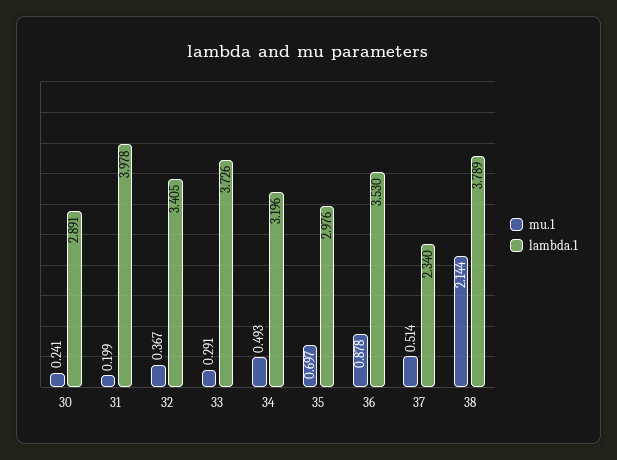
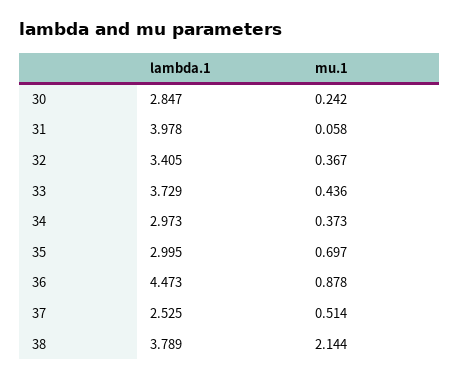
  {
    "mu.1": {
-     "30": 0.241,
+     "30": 0.242,
-     "31": 0.199,
+     "31": 0.058,
      "32": 0.367,
-     "33": 0.291,
+     "33": 0.436,
-     "34": 0.493,
+     "34": 0.373,
      "35": 0.697,
      "36": 0.878,
      "37": 0.514,
      "38": 2.144
    },
    "lambda.1": {
-     "30": 2.891,
+     "30": 2.847,
      "31": 3.978,
      "32": 3.405,
-     "33": 3.726,
+     "33": 3.729,
-     "34": 3.196,
+     "34": 2.973,
-     "35": 2.976,
+     "35": 2.995,
-     "36": 3.53,
+     "36": 4.473,
-     "37": 2.34,
+     "37": 2.525,
      "38": 3.789
    }
  }

